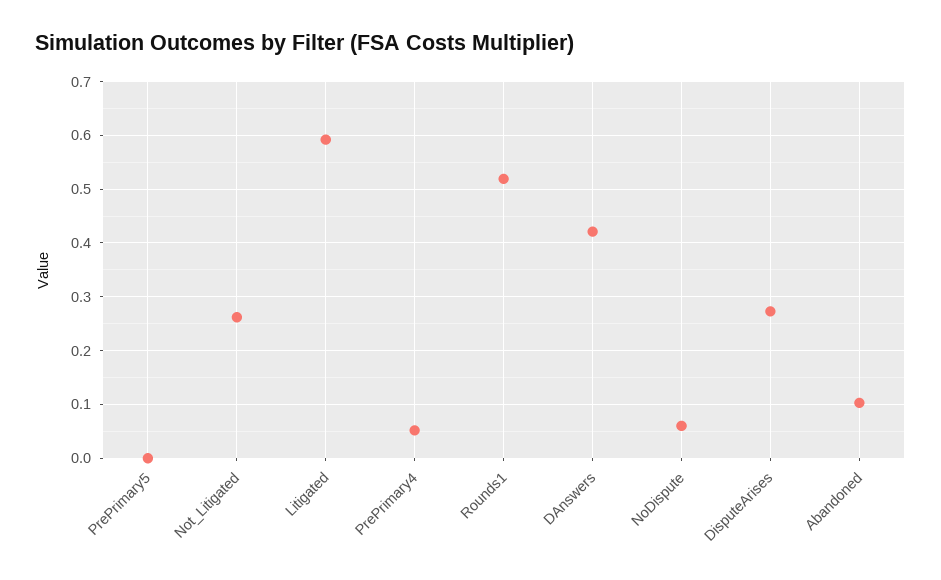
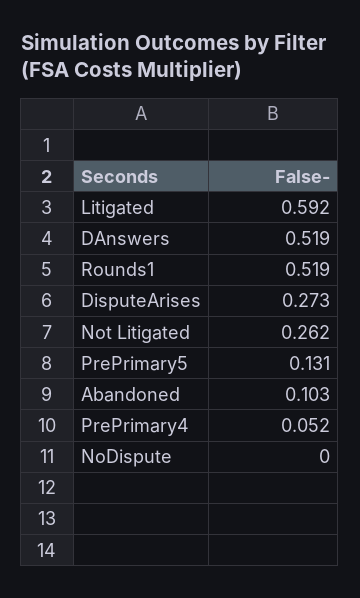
  {
-   "PrePrimary5": 0,
+   "PrePrimary5": 0.131,
    "Not_Litigated": 0.262,
    "Litigated": 0.592,
    "PrePrimary4": 0.052,
    "Rounds1": 0.519,
-   "DAnswers": 0.42,
+   "DAnswers": 0.519,
-   "NoDispute": 0.06,
+   "NoDispute": 0,
    "DisputeArises": 0.273,
    "Abandoned": 0.103
  }

